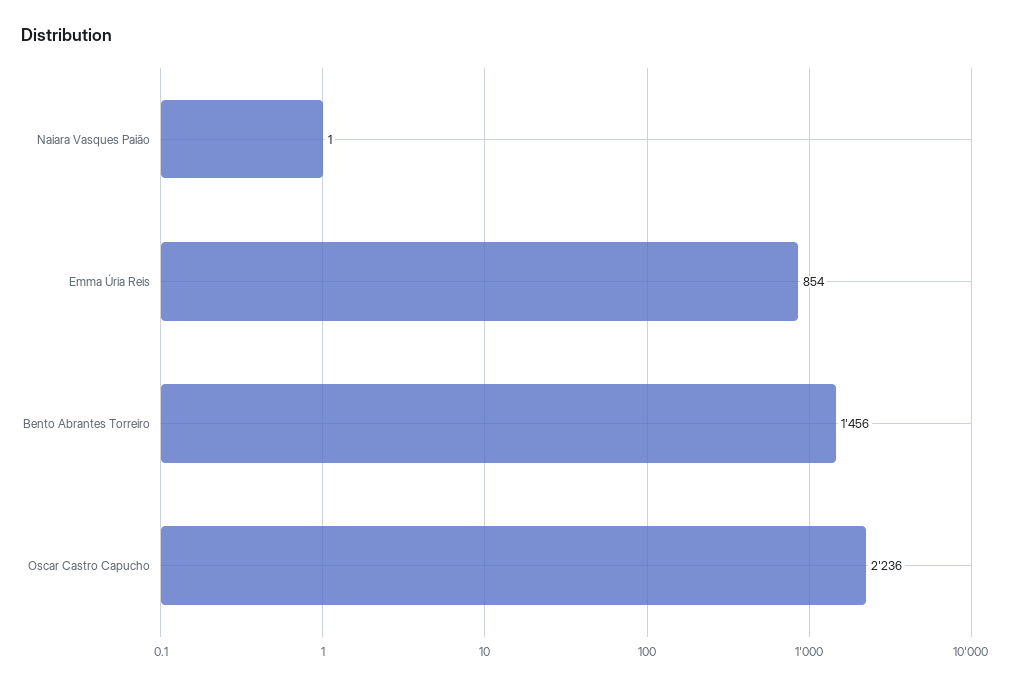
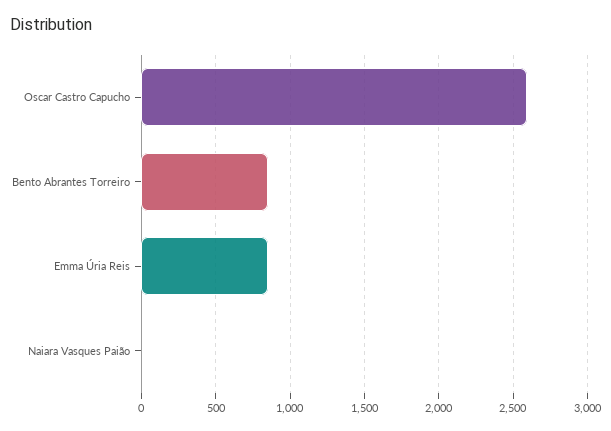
  {
    "Naiara Vasques Paião": 1,
    "Emma Úria Reis": 854,
-   "Bento Abrantes Torreiro": 1456,
+   "Bento Abrantes Torreiro": 850,
-   "Oscar Castro Capucho": 2236
+   "Oscar Castro Capucho": 2600
  }

